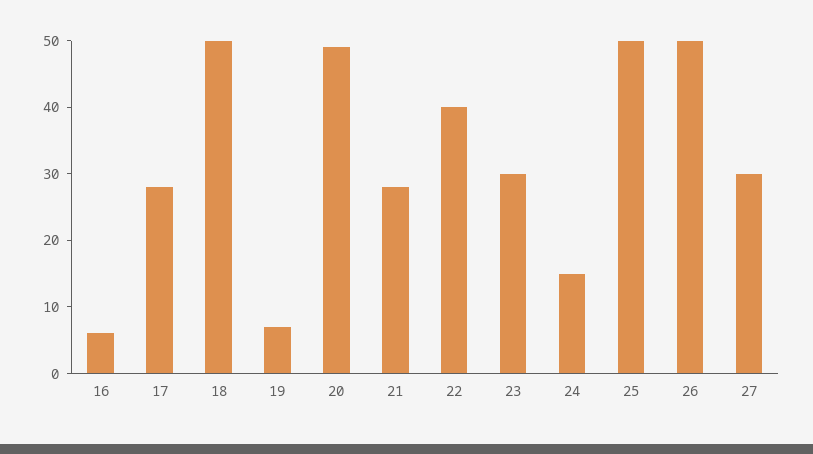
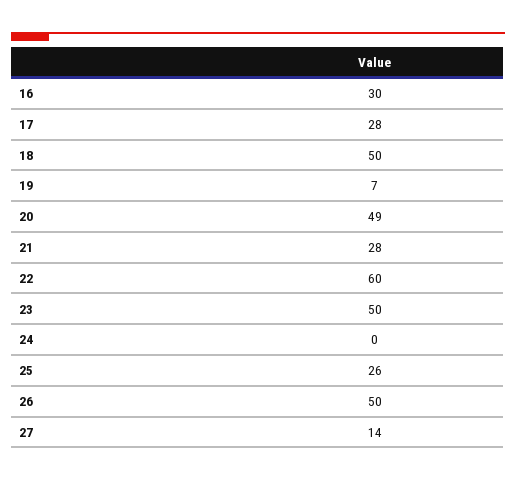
  {
-   "16": 5,
+   "16": 30,
    "17": 28,
    "18": 50,
    "19": 7,
    "20": 49,
    "21": 28,
-   "22": 40,
+   "22": 60,
-   "23": 30,
+   "23": 50,
-   "24": 15,
+   "24": 0,
-   "25": 50,
+   "25": 26,
    "26": 50,
-   "27": 30
+   "27": 14
  }

